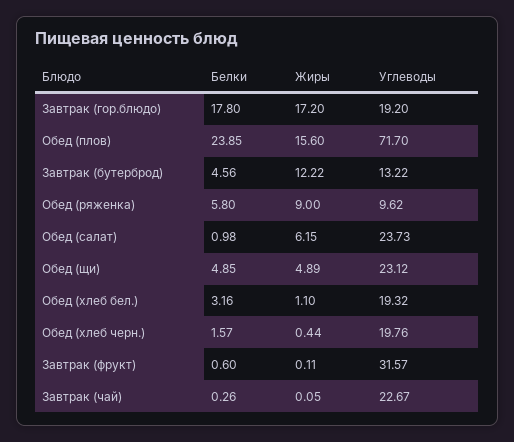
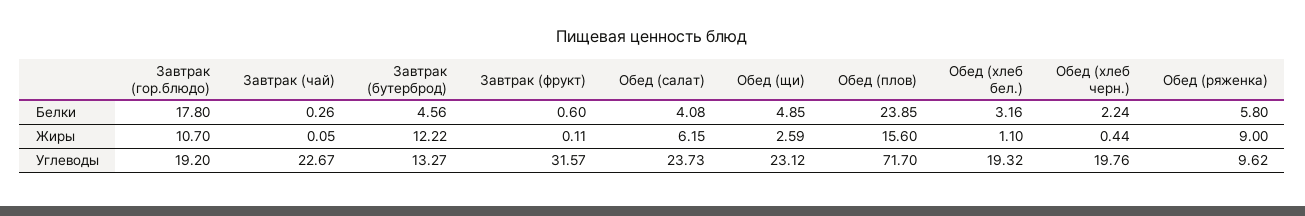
  {
    "Белки": {
      "Завтрак (гор.блюдо)": 17.8,
      "Обед (плов)": 23.85,
      "Завтрак (бутерброд)": 4.56,
      "Обед (ряженка)": 5.8,
-     "Обед (салат)": 0.98,
+     "Обед (салат)": 4.08,
      "Обед (щи)": 4.85,
      "Обед (хлеб бел.)": 3.16,
-     "Обед (хлеб черн.)": 1.57,
+     "Обед (хлеб черн.)": 2.24,
      "Завтрак (фрукт)": 0.6,
      "Завтрак (чай)": 0.26
    },
    "Жиры": {
-     "Завтрак (гор.блюдо)": 17.2,
+     "Завтрак (гор.блюдо)": 10.7,
      "Обед (плов)": 15.6,
      "Завтрак (бутерброд)": 12.22,
      "Обед (ряженка)": 9,
      "Обед (салат)": 6.15,
-     "Обед (щи)": 4.89,
+     "Обед (щи)": 2.59,
      "Обед (хлеб бел.)": 1.1,
      "Обед (хлеб черн.)": 0.44,
      "Завтрак (фрукт)": 0.11,
      "Завтрак (чай)": 0.05
    },
    "Углеводы": {
      "Завтрак (гор.блюдо)": 19.2,
      "Обед (плов)": 71.7,
-     "Завтрак (бутерброд)": 13.22,
+     "Завтрак (бутерброд)": 13.27,
      "Обед (ряженка)": 9.62,
      "Обед (салат)": 23.73,
      "Обед (щи)": 23.12,
      "Обед (хлеб бел.)": 19.32,
      "Обед (хлеб черн.)": 19.76,
      "Завтрак (фрукт)": 31.57,
      "Завтрак (чай)": 22.67
    }
  }

